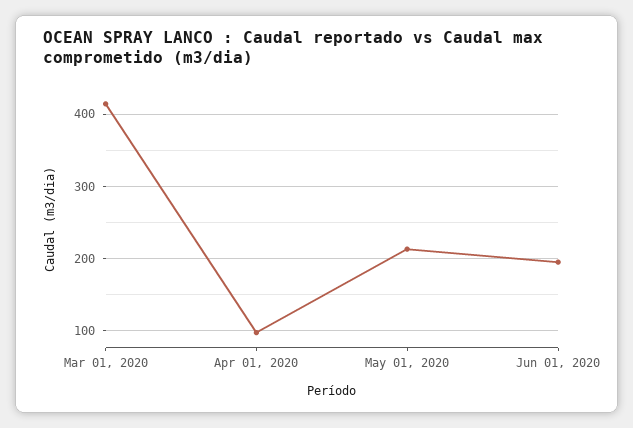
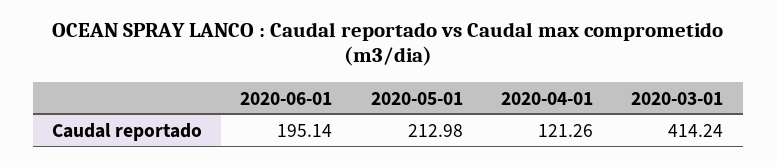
  {
    "Mar 01, 2020": 414.24,
-   "Apr 01, 2020": 100,
+   "Apr 01, 2020": 121.26,
    "May 01, 2020": 212.98,
    "Jun 01, 2020": 195.14
  }

